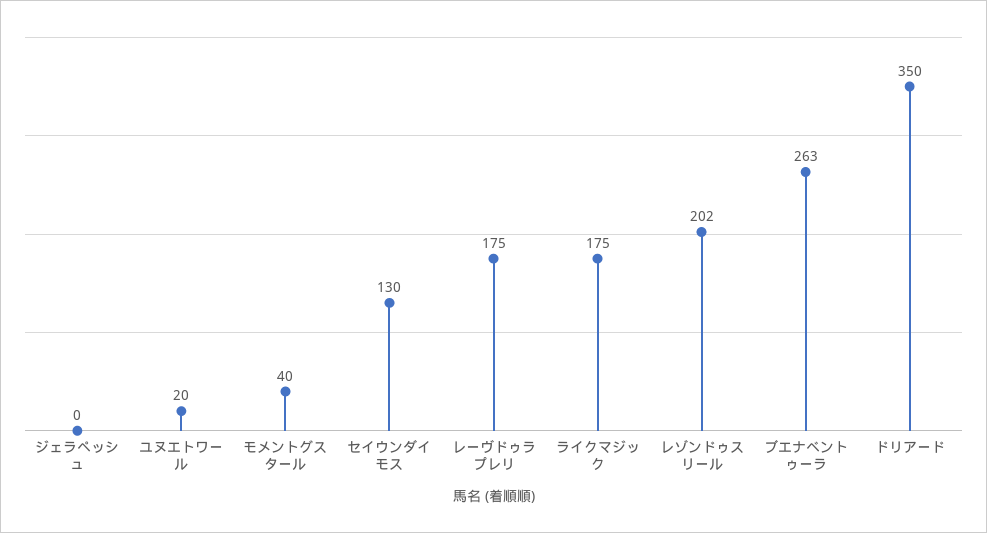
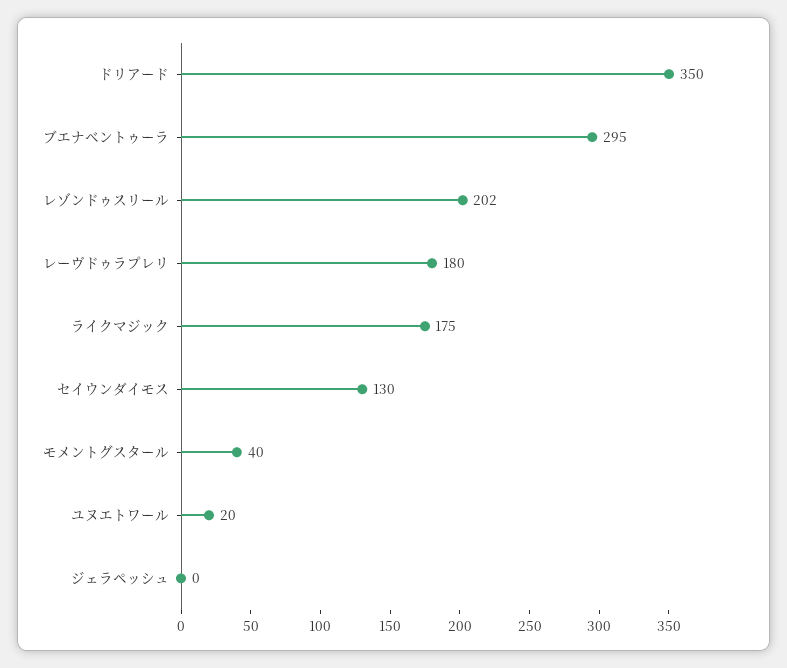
  {
    "ジェラペッシュ": 0,
    "ユヌエトワール": 20,
    "モメントグスタール": 40,
    "セイウンダイモス": 130,
-   "レーヴドゥラプレリ": 175,
+   "レーヴドゥラプレリ": 180,
    "ライクマジック": 175,
    "レゾンドゥスリール": 202,
-   "ブエナベントゥーラ": 263,
+   "ブエナベントゥーラ": 295,
    "ドリアード": 350
  }

